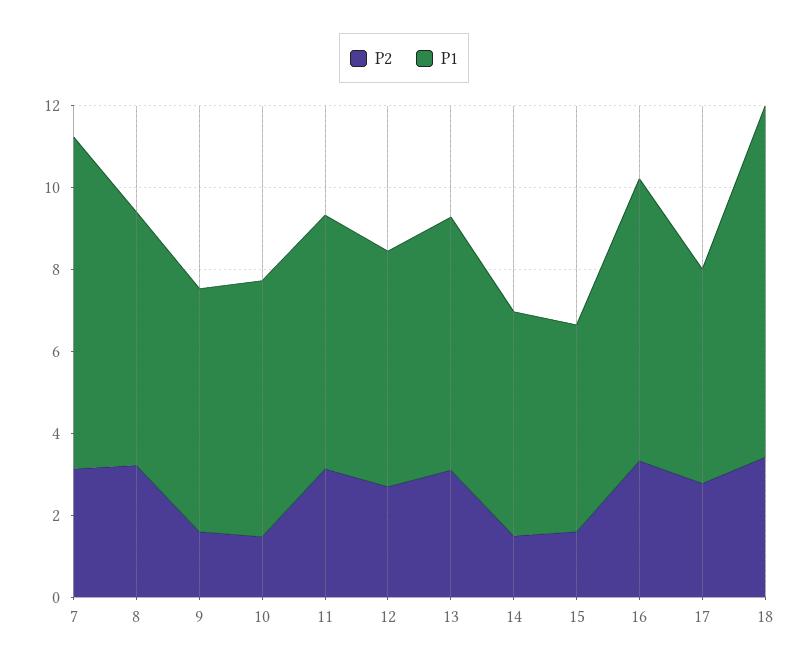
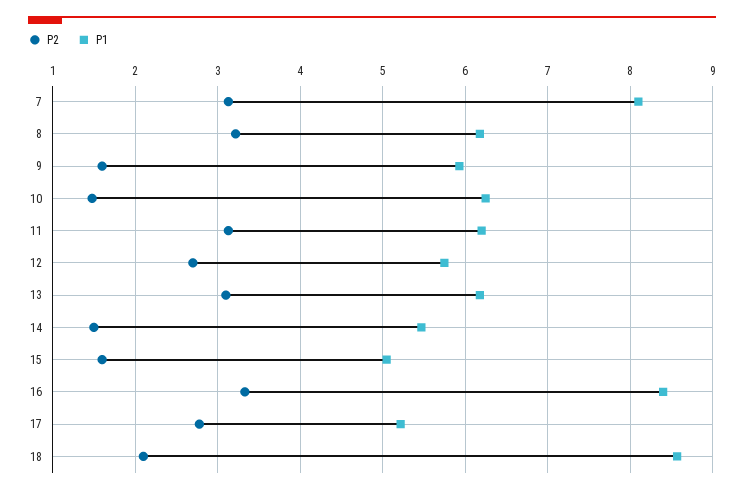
  {
    "P2": {
      "7": 3.1,
      "8": 3.2,
      "9": 1.6,
      "10": 1.5,
      "11": 3.1,
      "12": 2.7,
      "13": 3.1,
      "14": 1.5,
      "15": 1.6,
      "16": 3.3,
      "17": 2.8,
-     "18": 3.5
+     "18": 2.1
    },
    "P1": {
      "7": 8.1,
      "8": 6.2,
      "9": 5.9,
      "10": 6.3,
      "11": 6.2,
      "12": 5.8,
      "13": 6.2,
      "14": 5.5,
      "15": 5.1,
-     "16": 7,
+     "16": 8.4,
      "17": 5.2,
      "18": 8.6
    }
  }

